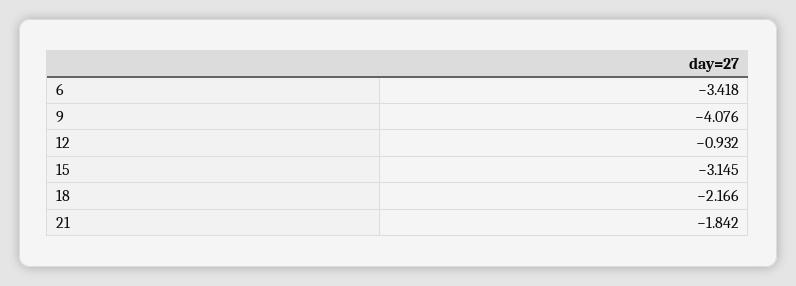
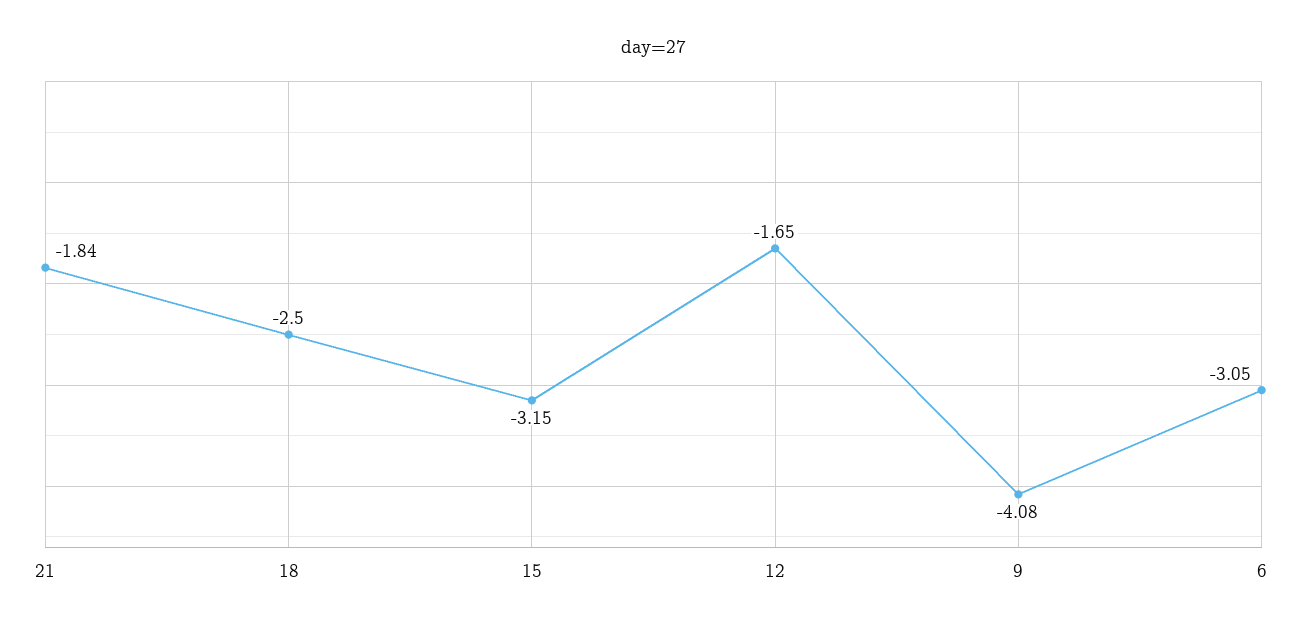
  {
-   "6": -3.418,
+   "6": -3.05,
    "9": -4.076,
-   "12": -0.932,
+   "12": -1.65,
    "15": -3.145,
-   "18": -2.166,
+   "18": -2.5,
    "21": -1.842
  }

